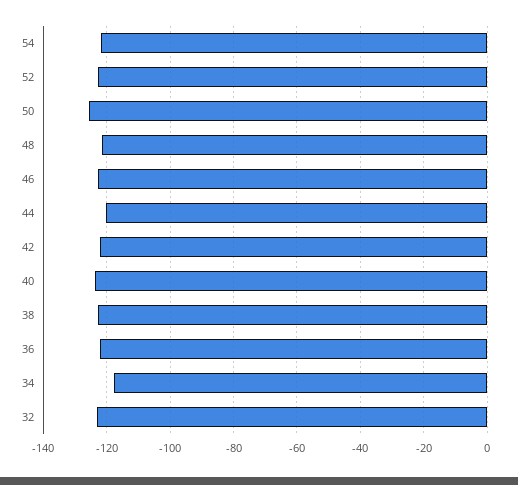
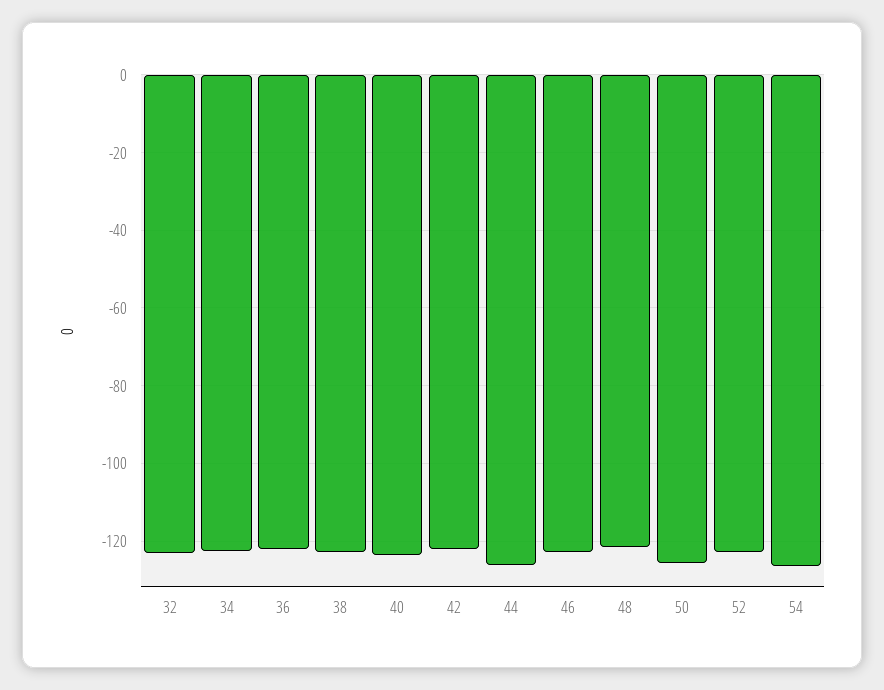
  {
-   "54": -122,
+   "54": -126,
    "52": -122,
    "50": -126,
    "48": -122,
    "46": -122,
-   "44": -120,
+   "44": -126,
    "42": -122,
    "40": -124,
    "38": -122,
    "36": -122,
-   "34": -118,
+   "34": -122,
    "32": -124
  }

